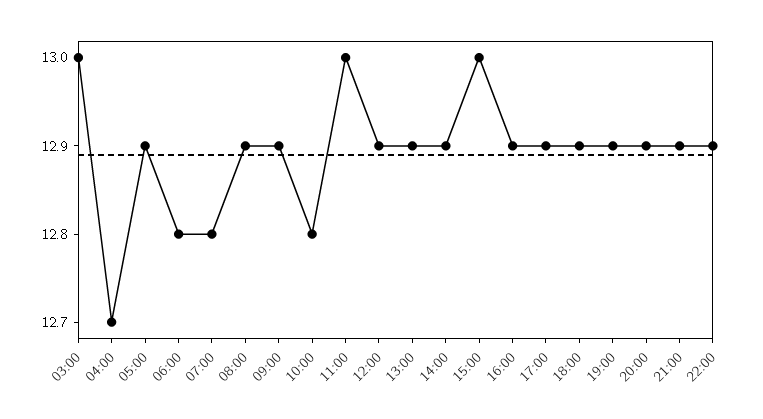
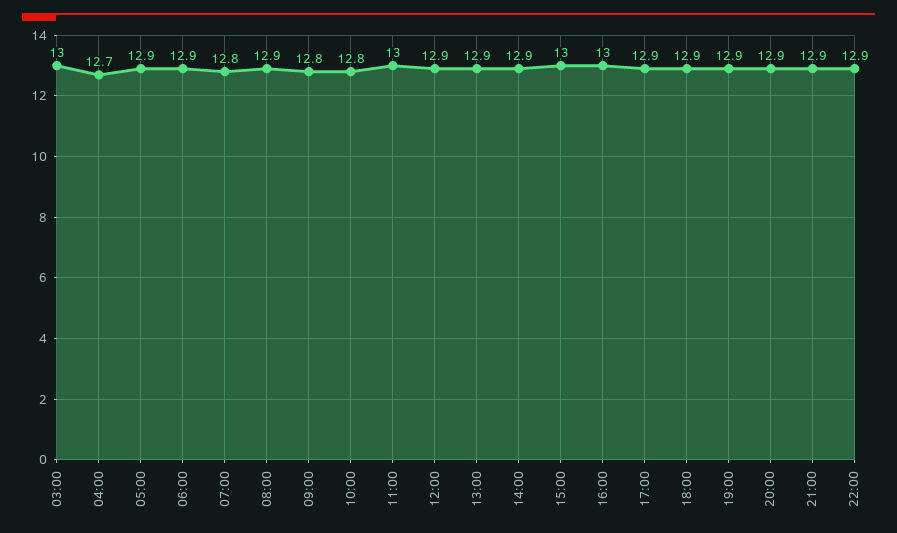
  {
    "03:00": 13,
    "04:00": 12.7,
    "05:00": 12.9,
-   "06:00": 12.8,
+   "06:00": 12.9,
    "07:00": 12.8,
    "08:00": 12.9,
-   "09:00": 12.9,
+   "09:00": 12.8,
    "10:00": 12.8,
    "11:00": 13,
    "12:00": 12.9,
    "13:00": 12.9,
    "14:00": 12.9,
    "15:00": 13,
-   "16:00": 12.9,
+   "16:00": 13,
    "17:00": 12.9,
    "18:00": 12.9,
    "19:00": 12.9,
    "20:00": 12.9,
    "21:00": 12.9,
    "22:00": 12.9
  }

